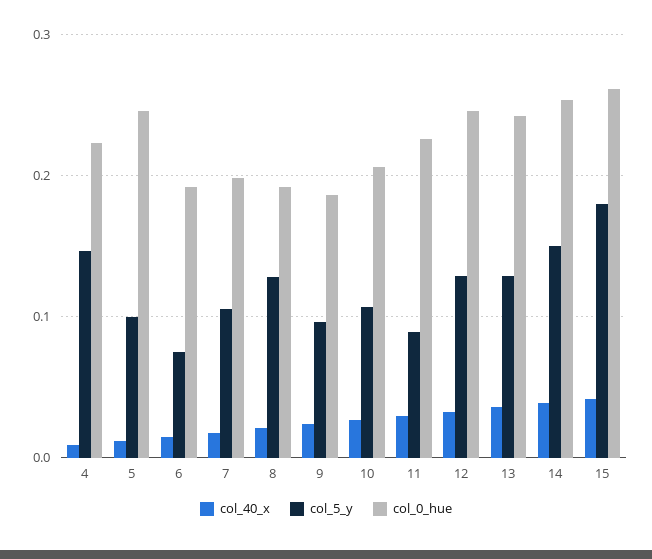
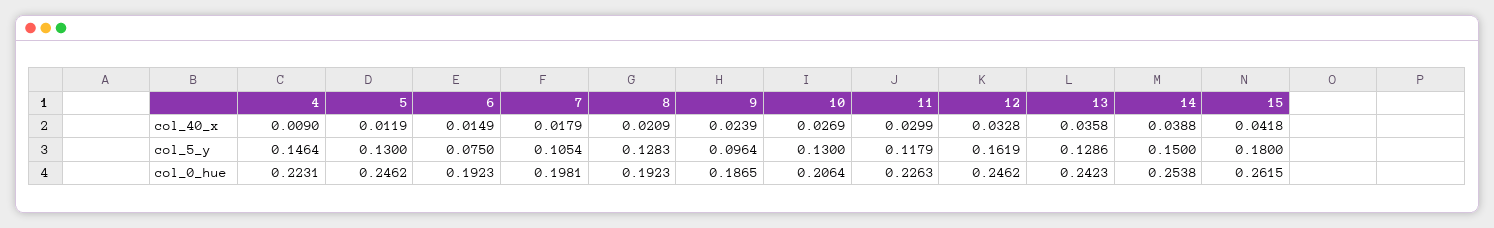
  {
    "col_40_x": {
      "4": 0.009,
      "5": 0.0119,
      "6": 0.0149,
      "7": 0.0179,
      "8": 0.0209,
      "9": 0.0239,
      "10": 0.0269,
      "11": 0.0299,
      "12": 0.0328,
      "13": 0.0358,
      "14": 0.0388,
      "15": 0.0418
    },
    "col_5_y": {
      "4": 0.1464,
-     "5": 0.1,
+     "5": 0.13,
      "6": 0.075,
      "7": 0.1054,
      "8": 0.1283,
      "9": 0.0964,
-     "10": 0.11,
+     "10": 0.13,
-     "11": 0.09,
+     "11": 0.1179,
-     "12": 0.13,
+     "12": 0.1619,
      "13": 0.1286,
      "14": 0.15,
      "15": 0.18
    },
    "col_0_hue": {
      "4": 0.2231,
      "5": 0.2462,
      "6": 0.1923,
      "7": 0.1981,
      "8": 0.1923,
      "9": 0.1865,
      "10": 0.2064,
      "11": 0.2263,
      "12": 0.2462,
      "13": 0.2423,
      "14": 0.2538,
      "15": 0.2615
    }
  }

